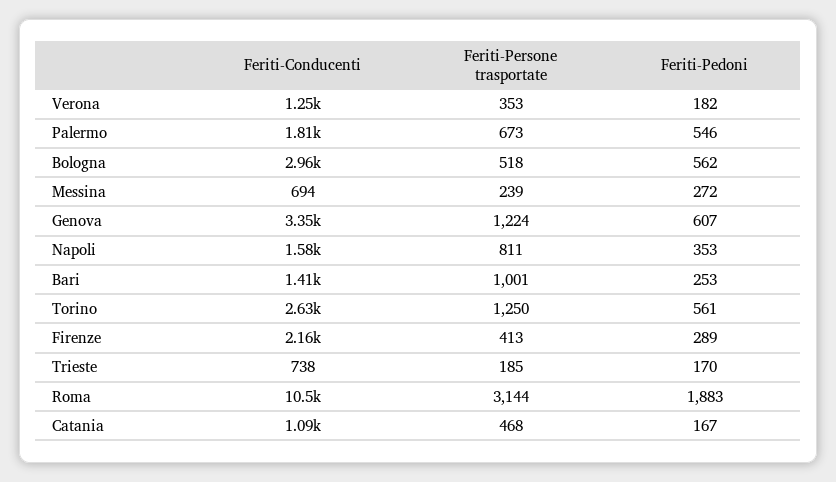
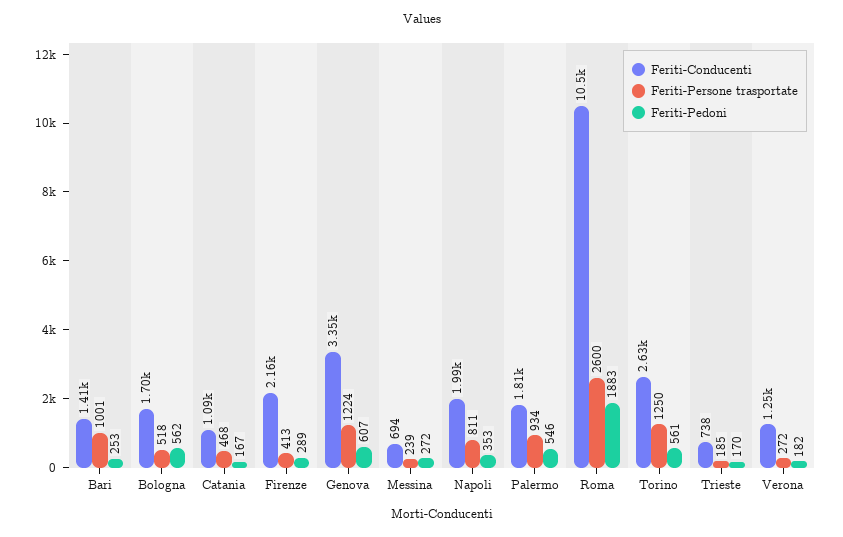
  {
    "Feriti-Conducenti": {
      "Verona": 1250,
      "Palermo": 1810,
-     "Bologna": 2960,
+     "Bologna": 1700,
      "Messina": 694,
      "Genova": 3350,
-     "Napoli": 1580,
+     "Napoli": 1990,
      "Bari": 1410,
      "Torino": 2630,
      "Firenze": 2160,
      "Trieste": 738,
      "Roma": 10500,
      "Catania": 1090
    },
    "Feriti-Persone trasportate": {
-     "Verona": 353,
+     "Verona": 272,
-     "Palermo": 673,
+     "Palermo": 934,
      "Bologna": 518,
      "Messina": 239,
      "Genova": 1224,
      "Napoli": 811,
      "Bari": 1001,
      "Torino": 1250,
      "Firenze": 413,
      "Trieste": 185,
-     "Roma": 3144,
+     "Roma": 2600,
      "Catania": 468
    },
    "Feriti-Pedoni": {
      "Verona": 182,
      "Palermo": 546,
      "Bologna": 562,
      "Messina": 272,
      "Genova": 607,
      "Napoli": 353,
      "Bari": 253,
      "Torino": 561,
      "Firenze": 289,
      "Trieste": 170,
      "Roma": 1883,
      "Catania": 167
    }
  }

